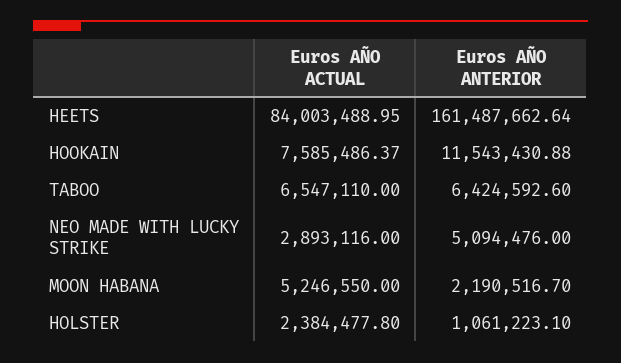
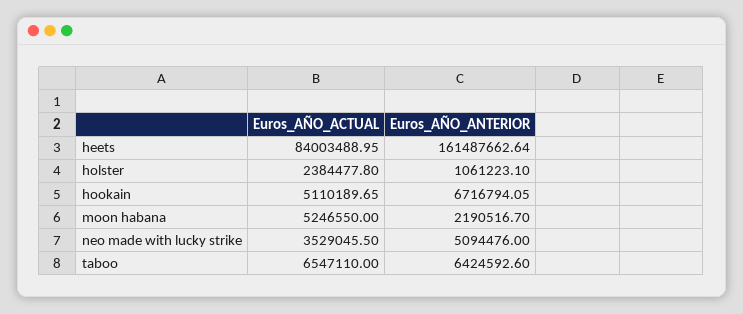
  {
    "Euros AÑO ACTUAL": {
      "HEETS": 84003488.95,
-     "HOOKAIN": 7585486.37,
+     "HOOKAIN": 5110189.65,
      "TABOO": 6547110,
-     "NEO MADE WITH LUCKY STRIKE": 2893116,
+     "NEO MADE WITH LUCKY STRIKE": 3529045.5,
      "MOON HABANA": 5246550,
      "HOLSTER": 2384477.8
    },
    "Euros AÑO ANTERIOR": {
      "HEETS": 161487662.64,
-     "HOOKAIN": 11543430.88,
+     "HOOKAIN": 6716794.05,
      "TABOO": 6424592.6,
      "NEO MADE WITH LUCKY STRIKE": 5094476,
      "MOON HABANA": 2190516.7,
      "HOLSTER": 1061223.1
    }
  }

